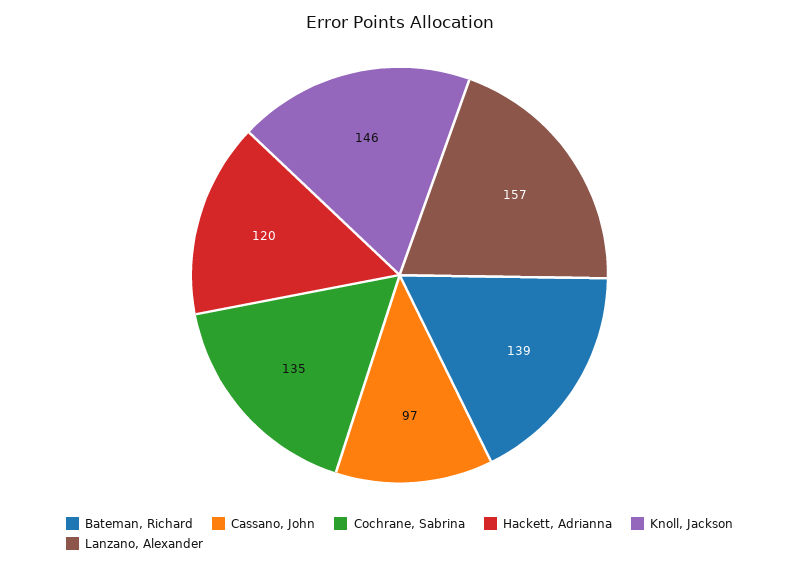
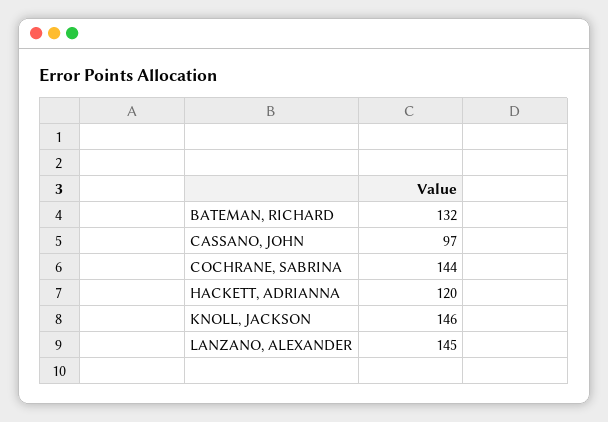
  {
-   "Bateman, Richard": 139,
+   "Bateman, Richard": 132,
    "Cassano, John": 97,
-   "Cochrane, Sabrina": 135,
+   "Cochrane, Sabrina": 144,
    "Hackett, Adrianna": 120,
    "Knoll, Jackson": 146,
-   "Lanzano, Alexander": 157
+   "Lanzano, Alexander": 145
  }

